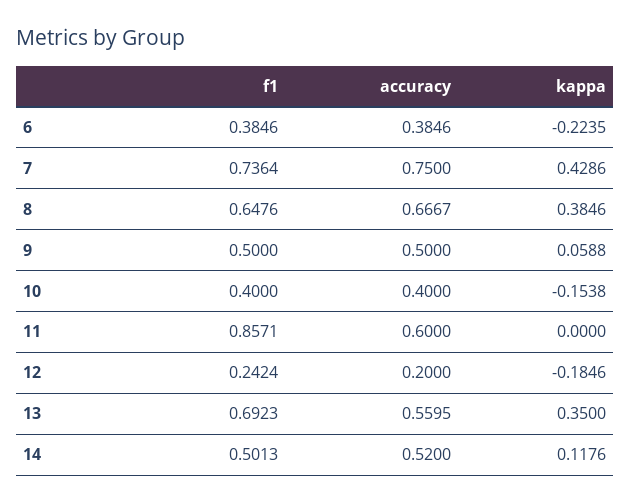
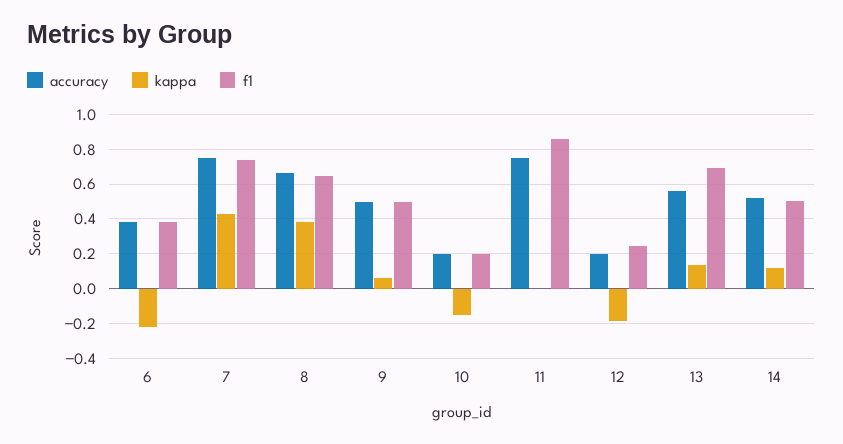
  {
    "f1": {
      "6": 0.3846,
      "7": 0.7364,
      "8": 0.6476,
      "9": 0.5,
-     "10": 0.4,
+     "10": 0.2,
      "11": 0.8571,
      "12": 0.2424,
      "13": 0.6923,
      "14": 0.5013
    },
    "accuracy": {
      "6": 0.3846,
      "7": 0.75,
      "8": 0.6667,
      "9": 0.5,
-     "10": 0.4,
+     "10": 0.2,
-     "11": 0.6,
+     "11": 0.75,
      "12": 0.2,
      "13": 0.5595,
      "14": 0.52
    },
    "kappa": {
      "6": -0.2235,
      "7": 0.4286,
      "8": 0.3846,
      "9": 0.0588,
      "10": -0.1538,
      "11": 0,
      "12": -0.1846,
-     "13": 0.35,
+     "13": 0.15,
      "14": 0.1176
    }
  }

